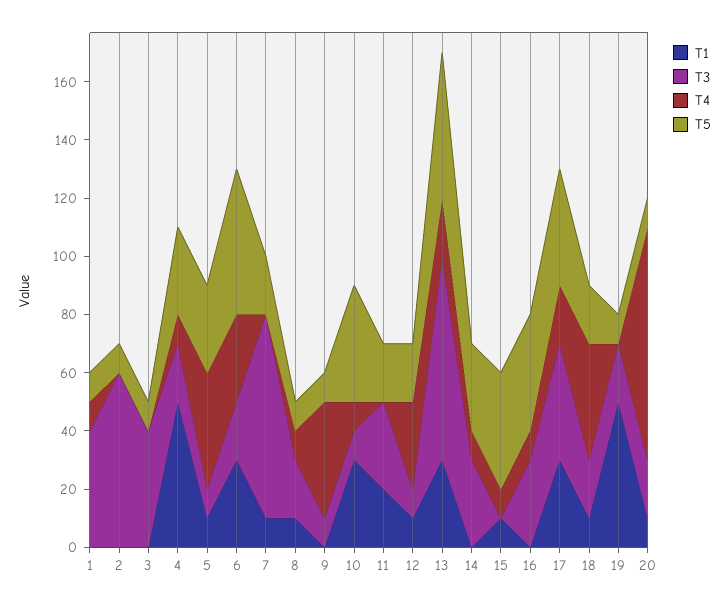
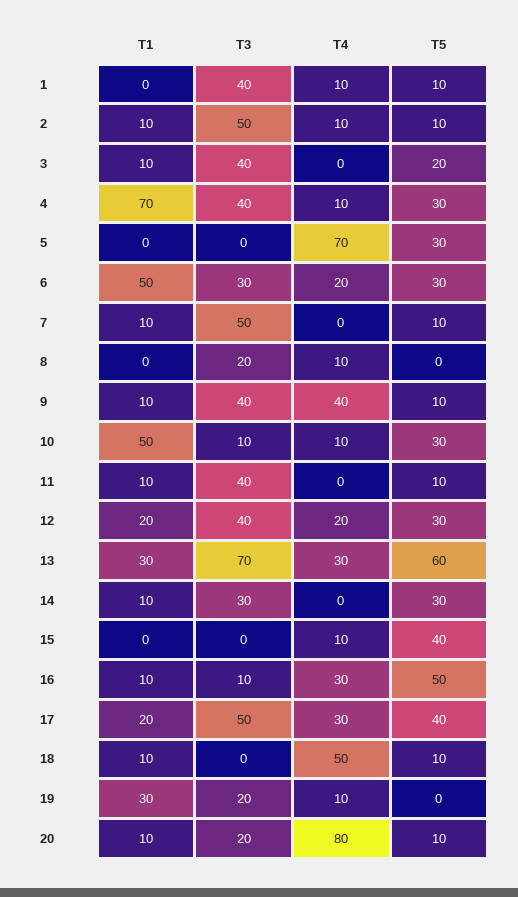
  {
    "T1": {
      "1": 0,
-     "2": 0,
+     "2": 10,
-     "3": 0,
+     "3": 10,
-     "4": 50,
+     "4": 70,
-     "5": 10,
+     "5": 0,
-     "6": 30,
+     "6": 50,
      "7": 10,
-     "8": 10,
+     "8": 0,
-     "9": 0,
+     "9": 10,
-     "10": 30,
+     "10": 50,
-     "11": 20,
+     "11": 10,
-     "12": 10,
+     "12": 20,
      "13": 30,
-     "14": 0,
+     "14": 10,
-     "15": 10,
+     "15": 0,
-     "16": 0,
+     "16": 10,
-     "17": 30,
+     "17": 20,
      "18": 10,
-     "19": 50,
+     "19": 30,
      "20": 10
    },
    "T3": {
      "1": 40,
-     "2": 60,
+     "2": 50,
      "3": 40,
-     "4": 20,
+     "4": 40,
-     "5": 10,
+     "5": 0,
-     "6": 20,
+     "6": 30,
-     "7": 70,
+     "7": 50,
      "8": 20,
-     "9": 10,
+     "9": 40,
      "10": 10,
-     "11": 30,
+     "11": 40,
-     "12": 10,
+     "12": 40,
      "13": 70,
      "14": 30,
      "15": 0,
-     "16": 30,
+     "16": 10,
-     "17": 40,
+     "17": 50,
-     "18": 20,
+     "18": 0,
      "19": 20,
      "20": 20
    },
    "T4": {
      "1": 10,
-     "2": 0,
+     "2": 10,
      "3": 0,
      "4": 10,
-     "5": 40,
+     "5": 70,
-     "6": 30,
+     "6": 20,
      "7": 0,
      "8": 10,
      "9": 40,
      "10": 10,
      "11": 0,
-     "12": 30,
+     "12": 20,
-     "13": 20,
+     "13": 30,
-     "14": 10,
+     "14": 0,
      "15": 10,
-     "16": 10,
+     "16": 30,
-     "17": 20,
+     "17": 30,
-     "18": 40,
+     "18": 50,
-     "19": 0,
+     "19": 10,
      "20": 80
    },
    "T5": {
      "1": 10,
      "2": 10,
-     "3": 10,
+     "3": 20,
      "4": 30,
      "5": 30,
-     "6": 50,
+     "6": 30,
-     "7": 20,
+     "7": 10,
-     "8": 10,
+     "8": 0,
      "9": 10,
-     "10": 40,
+     "10": 30,
-     "11": 20,
+     "11": 10,
-     "12": 20,
+     "12": 30,
-     "13": 50,
+     "13": 60,
      "14": 30,
      "15": 40,
-     "16": 40,
+     "16": 50,
      "17": 40,
-     "18": 20,
+     "18": 10,
-     "19": 10,
+     "19": 0,
      "20": 10
    }
  }

